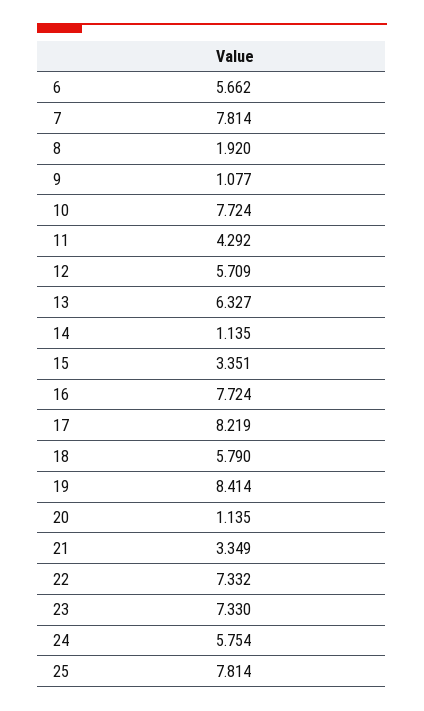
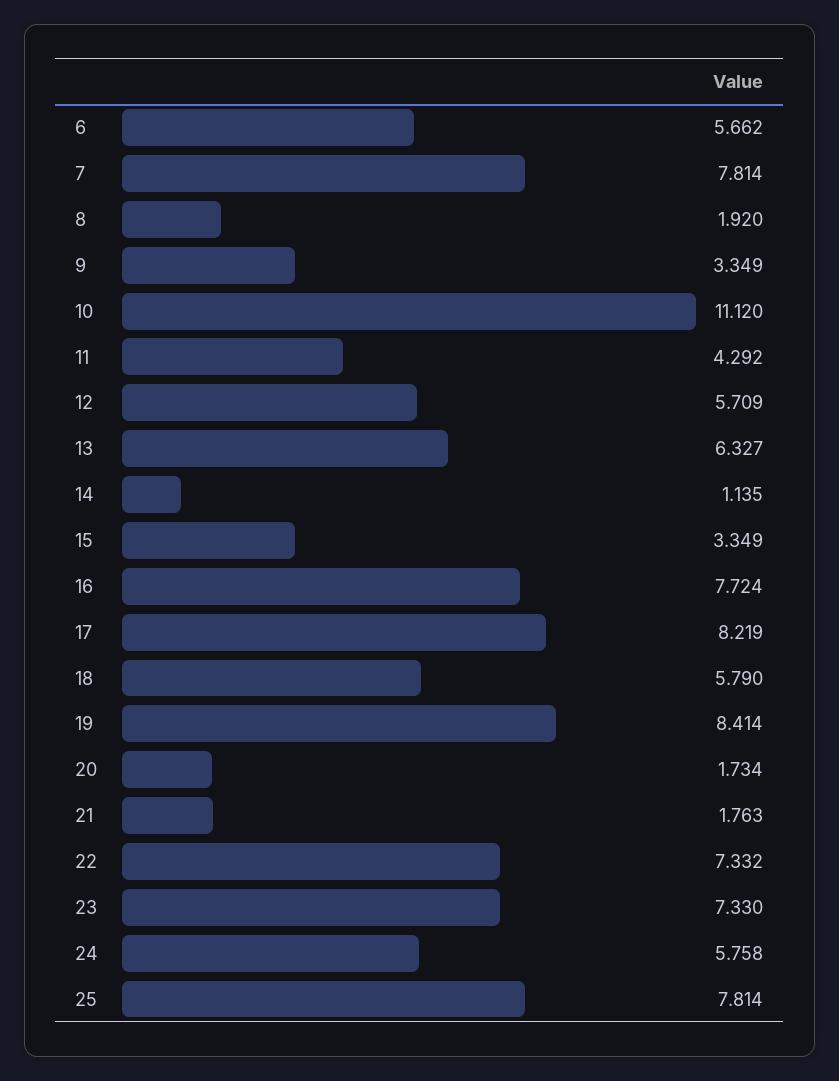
  {
    "6": 5.662,
    "7": 7.814,
    "8": 1.92,
-   "9": 1.077,
+   "9": 3.349,
-   "10": 7.724,
+   "10": 11.12,
    "11": 4.292,
    "12": 5.709,
    "13": 6.327,
    "14": 1.135,
-   "15": 3.351,
+   "15": 3.349,
    "16": 7.724,
    "17": 8.219,
    "18": 5.79,
    "19": 8.414,
-   "20": 1.135,
+   "20": 1.734,
-   "21": 3.349,
+   "21": 1.763,
    "22": 7.332,
    "23": 7.33,
-   "24": 5.754,
+   "24": 5.758,
    "25": 7.814
  }

